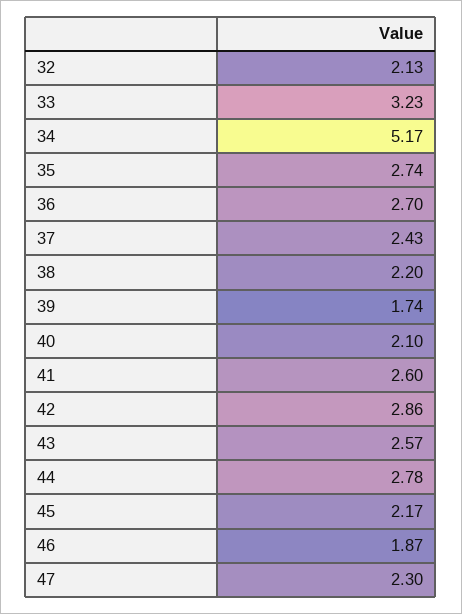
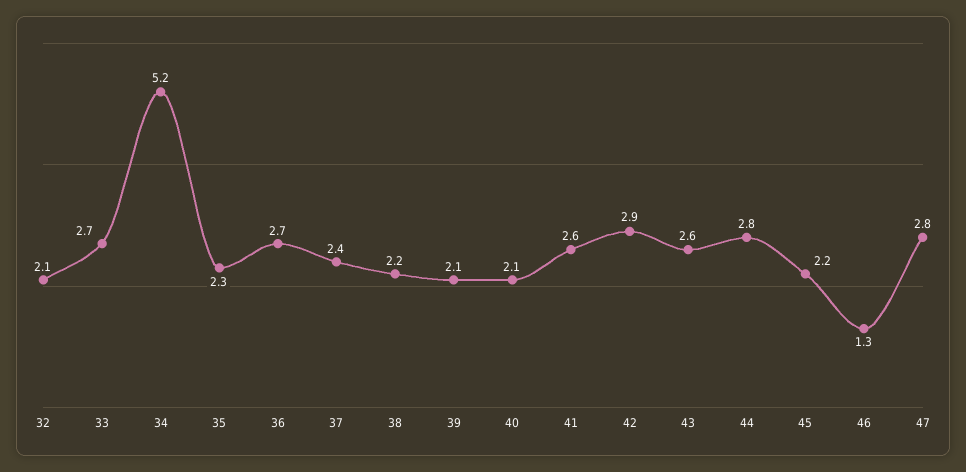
  {
    "32": 2.13,
-   "33": 3.23,
+   "33": 2.7,
    "34": 5.17,
-   "35": 2.74,
+   "35": 2.3,
    "36": 2.7,
    "37": 2.43,
    "38": 2.2,
-   "39": 1.74,
+   "39": 2.1,
    "40": 2.1,
    "41": 2.6,
    "42": 2.86,
    "43": 2.57,
    "44": 2.78,
    "45": 2.17,
-   "46": 1.87,
+   "46": 1.3,
-   "47": 2.3
+   "47": 2.8
  }

